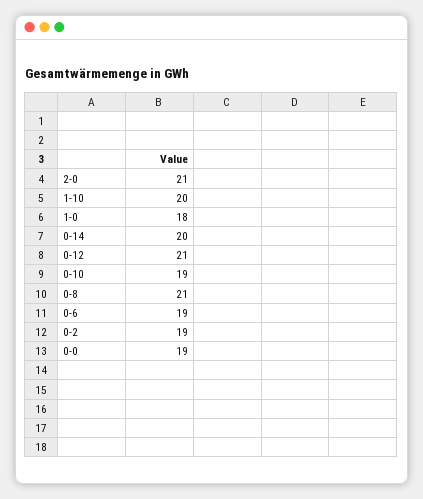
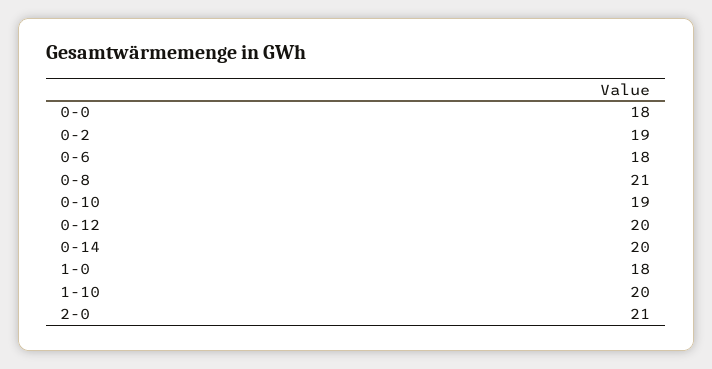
  {
    "2-0": 21,
    "1-10": 20,
    "1-0": 18,
    "0-14": 20,
-   "0-12": 21,
+   "0-12": 20,
    "0-10": 19,
    "0-8": 21,
-   "0-6": 19,
+   "0-6": 18,
    "0-2": 19,
-   "0-0": 19
+   "0-0": 18
  }

